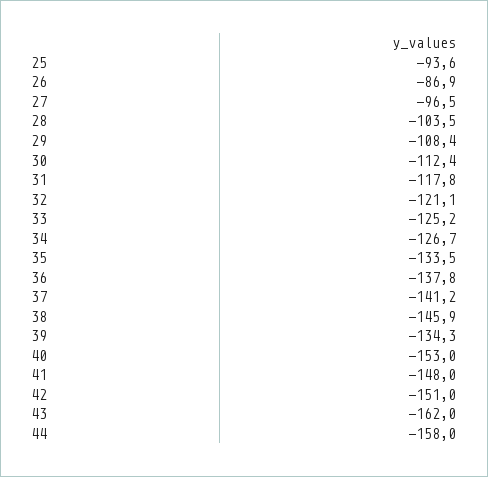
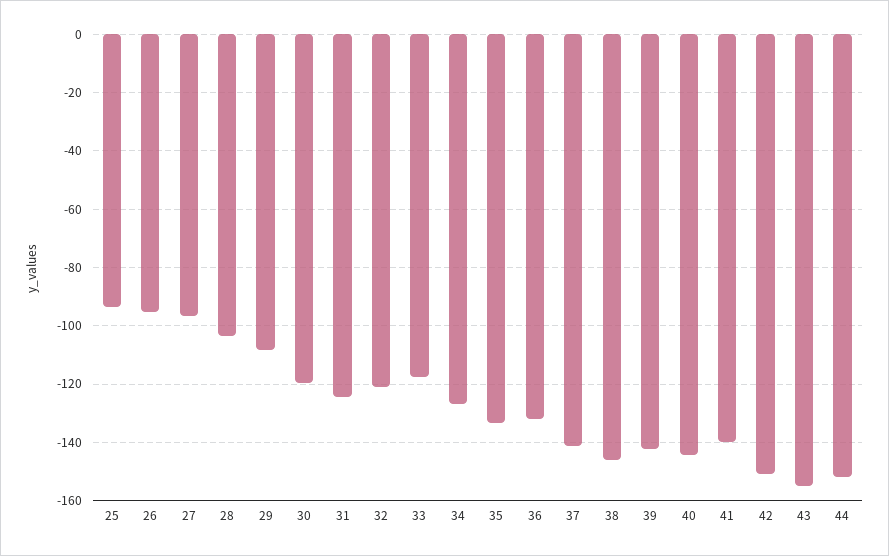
  {
    "25": -93.6,
-   "26": -86.9,
+   "26": -95,
    "27": -96.5,
    "28": -103.5,
    "29": -108.4,
-   "30": -112.4,
+   "30": -120,
-   "31": -117.8,
+   "31": -125,
    "32": -121.1,
-   "33": -125.2,
+   "33": -117.5,
    "34": -126.7,
    "35": -133.5,
-   "36": -137.8,
+   "36": -132.5,
    "37": -141.2,
    "38": -145.9,
-   "39": -134.3,
+   "39": -142.5,
-   "40": -153,
+   "40": -145,
-   "41": -148,
+   "41": -140,
    "42": -151,
-   "43": -162,
+   "43": -155,
-   "44": -158
+   "44": -152.5
  }

